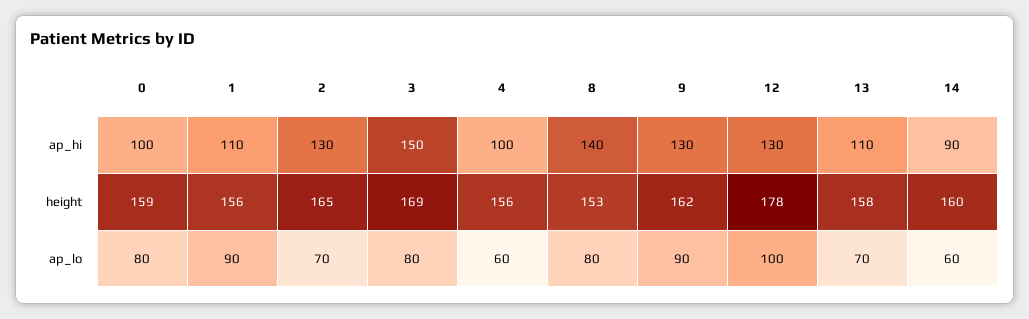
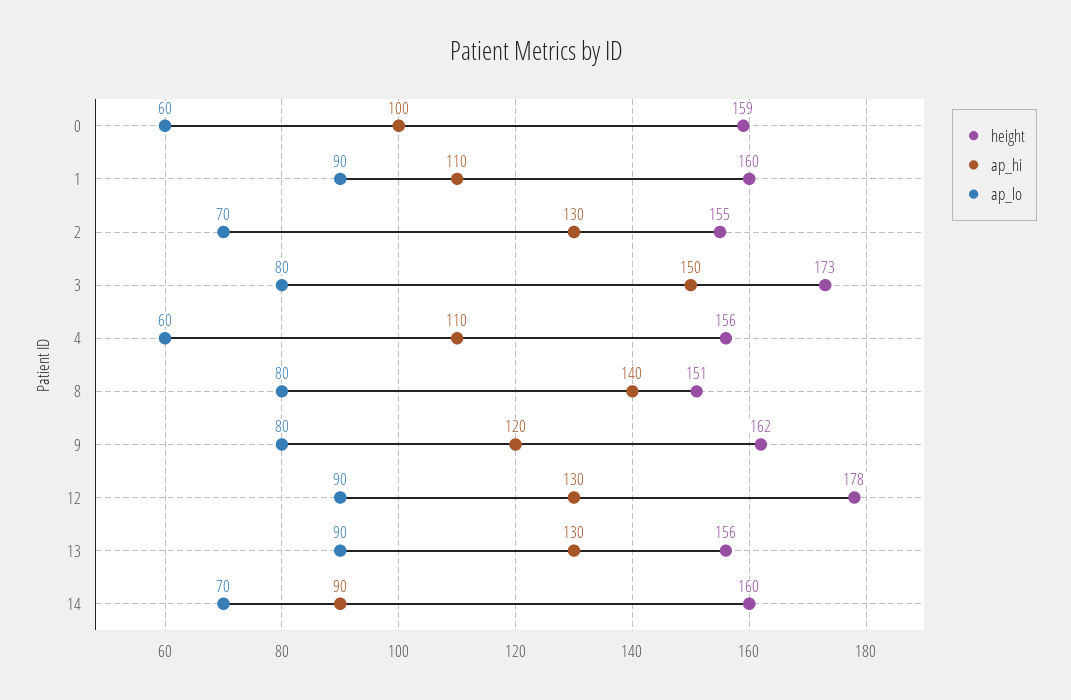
  {
    "ap_hi": {
      "0": 100,
      "1": 110,
      "2": 130,
      "3": 150,
-     "4": 100,
+     "4": 110,
      "8": 140,
-     "9": 130,
+     "9": 120,
      "12": 130,
-     "13": 110,
+     "13": 130,
      "14": 90
    },
    "height": {
      "0": 159,
-     "1": 156,
+     "1": 160,
-     "2": 165,
+     "2": 155,
-     "3": 169,
+     "3": 173,
      "4": 156,
-     "8": 153,
+     "8": 151,
      "9": 162,
      "12": 178,
-     "13": 158,
+     "13": 156,
      "14": 160
    },
    "ap_lo": {
-     "0": 80,
+     "0": 60,
      "1": 90,
      "2": 70,
      "3": 80,
      "4": 60,
      "8": 80,
-     "9": 90,
+     "9": 80,
-     "12": 100,
+     "12": 90,
-     "13": 70,
+     "13": 90,
-     "14": 60
+     "14": 70
    }
  }

